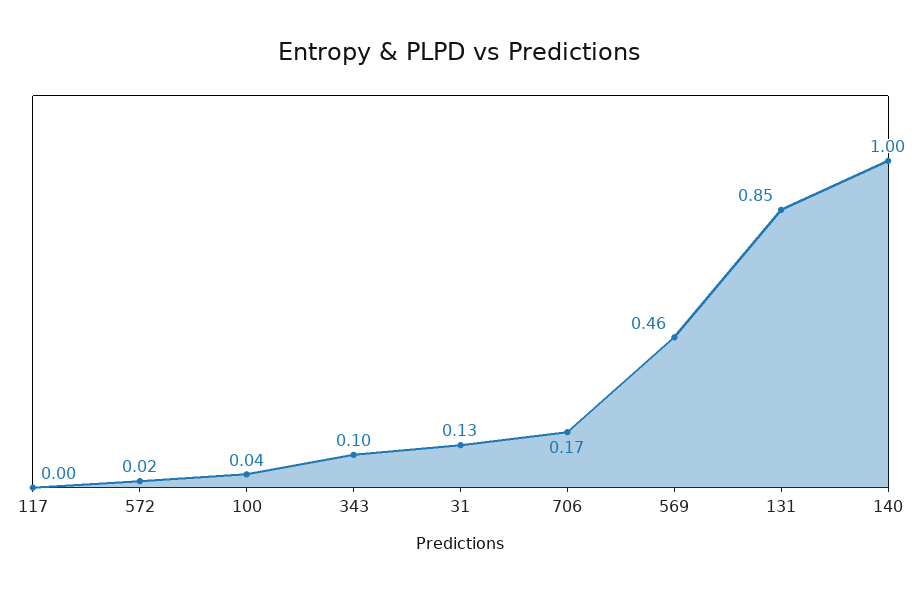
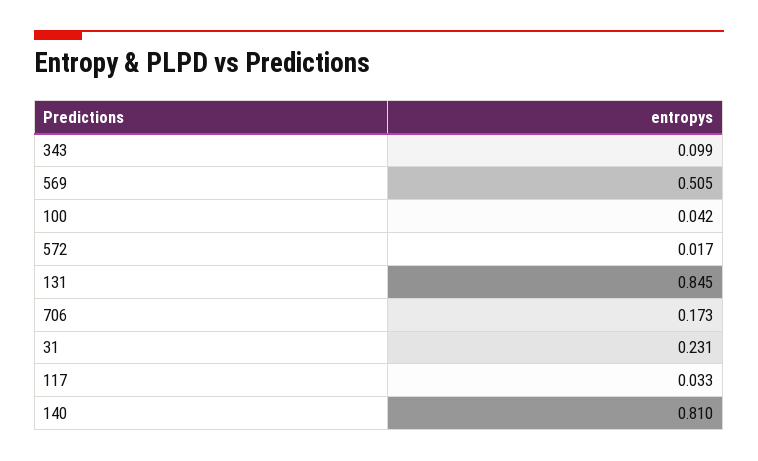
  {
-   "117": 0,
+   "117": 0.033,
    "572": 0.017,
    "100": 0.042,
    "343": 0.099,
-   "31": 0.13,
+   "31": 0.231,
    "706": 0.173,
-   "569": 0.46,
+   "569": 0.505,
    "131": 0.845,
-   "140": 1
+   "140": 0.81
  }

